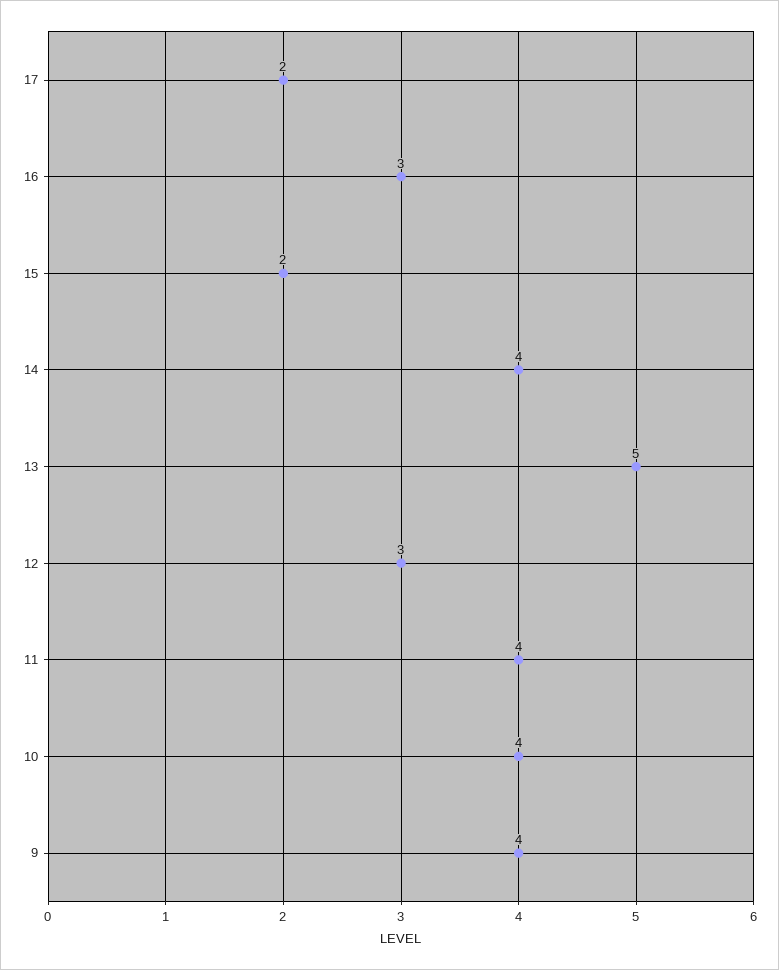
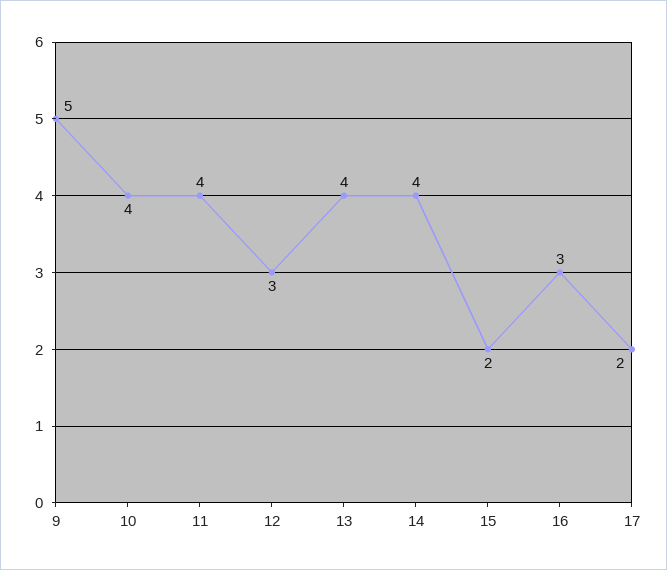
  {
    "17": 2,
    "16": 3,
    "15": 2,
    "14": 4,
-   "13": 5,
+   "13": 4,
    "12": 3,
    "11": 4,
    "10": 4,
-   "9": 4
+   "9": 5
  }

